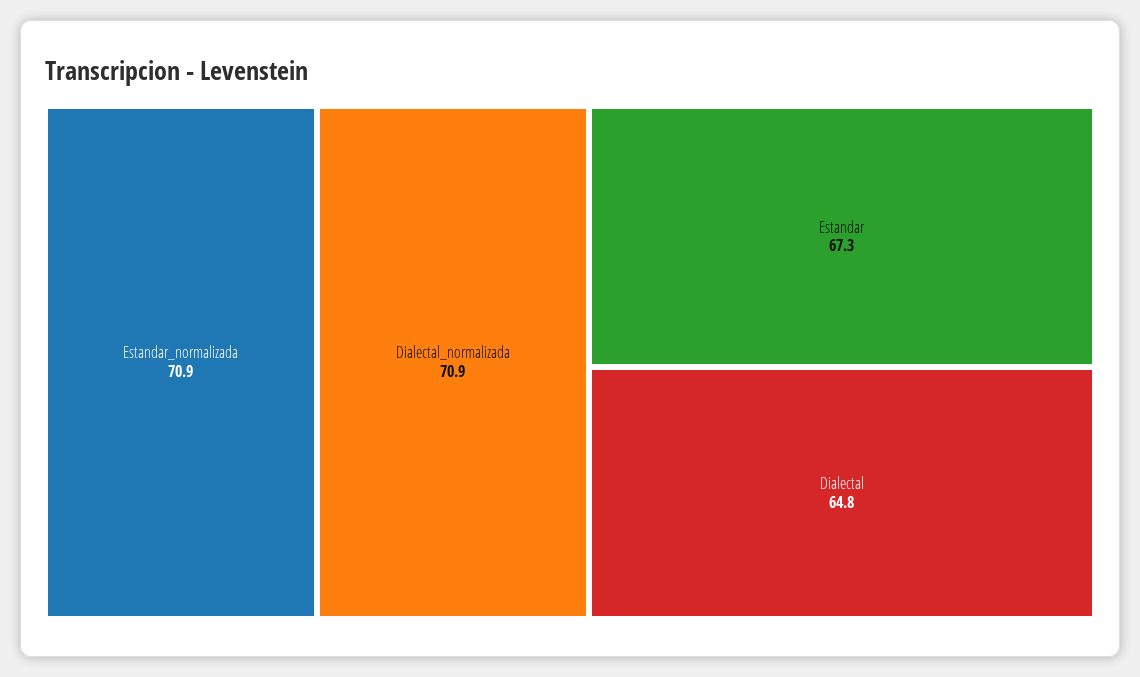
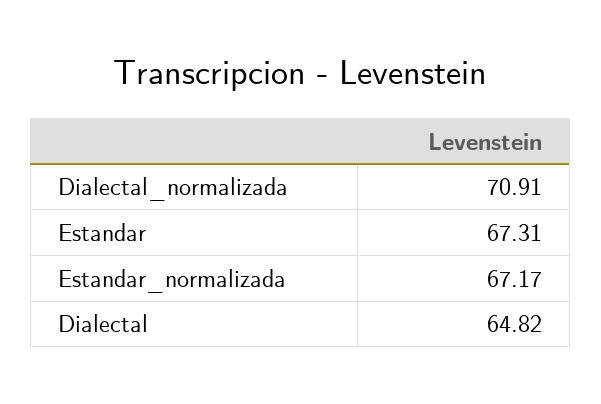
  {
-   "Estandar_normalizada": 70.9,
+   "Estandar_normalizada": 67.17,
    "Dialectal_normalizada": 70.91,
    "Estandar": 67.31,
    "Dialectal": 64.82
  }

